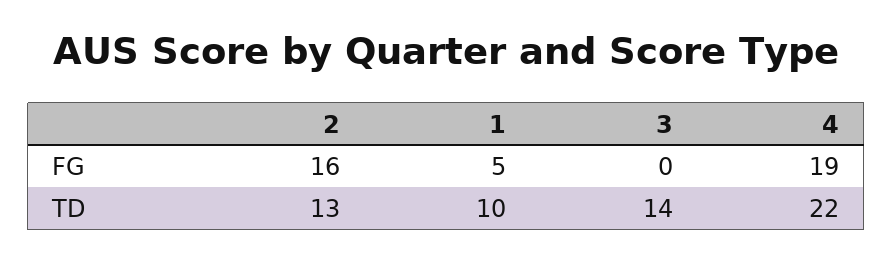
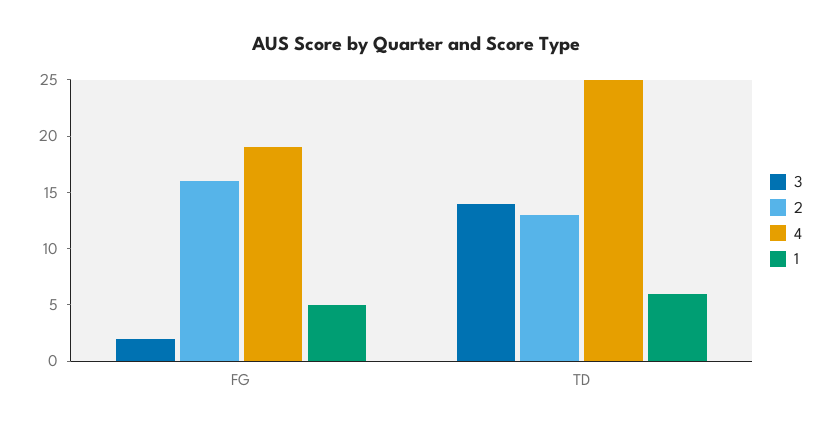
  {
    "2": {
      "FG": 16,
      "TD": 13
    },
    "1": {
      "FG": 5,
-     "TD": 10
+     "TD": 6
    },
    "3": {
-     "FG": 0,
+     "FG": 2,
      "TD": 14
    },
    "4": {
      "FG": 19,
-     "TD": 22
+     "TD": 25
    }
  }

